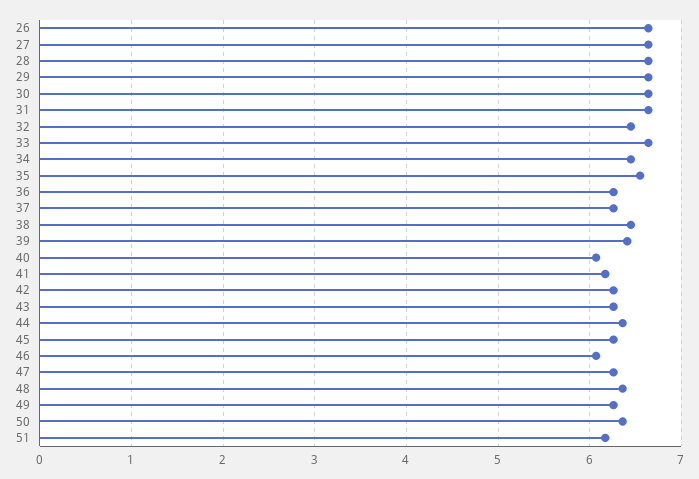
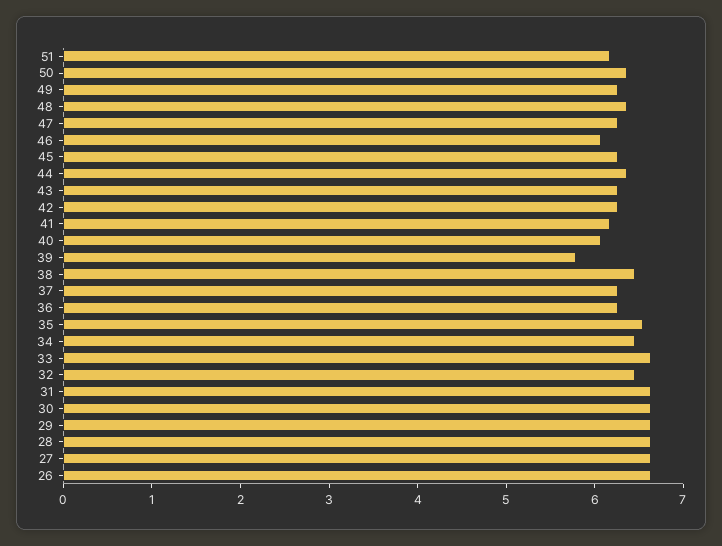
  {
    "26": 6.6,
    "27": 6.6,
    "28": 6.6,
    "29": 6.6,
    "30": 6.6,
    "31": 6.6,
    "32": 6.5,
    "33": 6.6,
    "34": 6.5,
    "35": 6.6,
    "36": 6.3,
    "37": 6.3,
    "38": 6.5,
-   "39": 6.4,
+   "39": 5.8,
    "40": 6.1,
    "41": 6.2,
    "42": 6.3,
    "43": 6.3,
    "44": 6.4,
    "45": 6.3,
    "46": 6.1,
    "47": 6.3,
    "48": 6.4,
    "49": 6.3,
    "50": 6.4,
    "51": 6.2
  }

